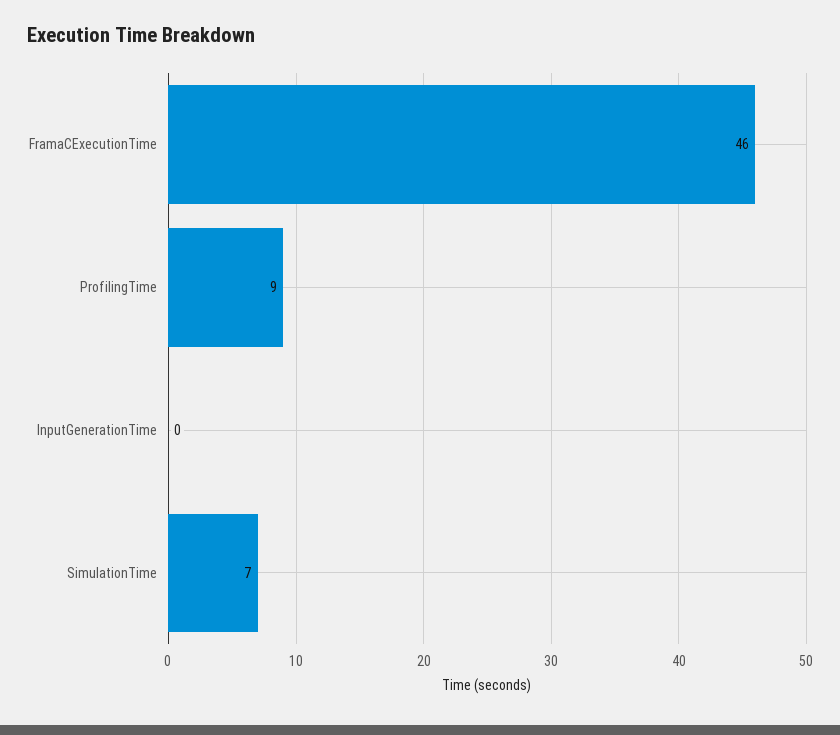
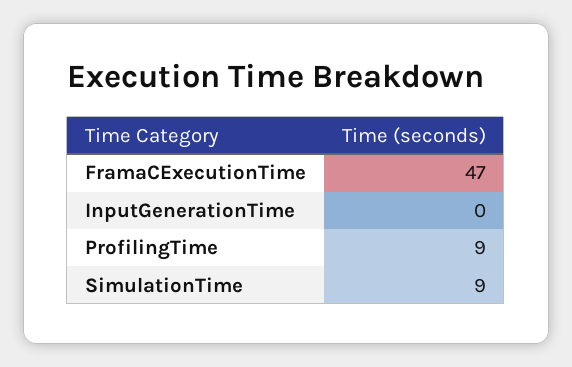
  {
-   "FramaCExecutionTime": 46,
+   "FramaCExecutionTime": 47,
    "ProfilingTime": 9,
    "InputGenerationTime": 0,
-   "SimulationTime": 7
+   "SimulationTime": 9
  }

